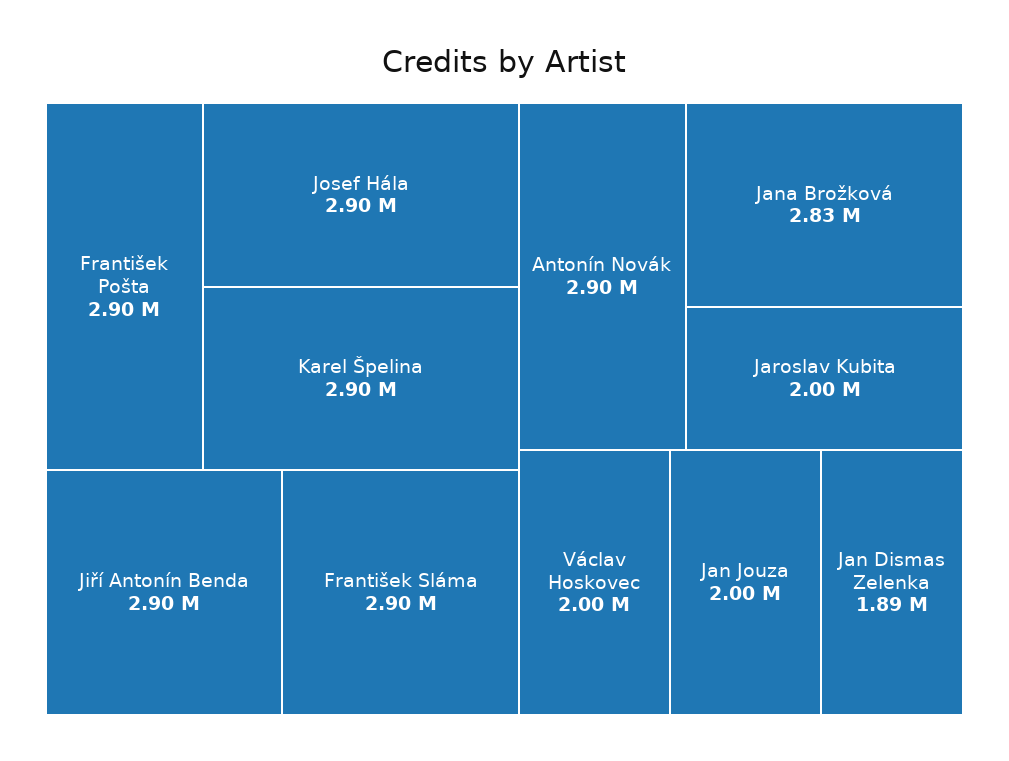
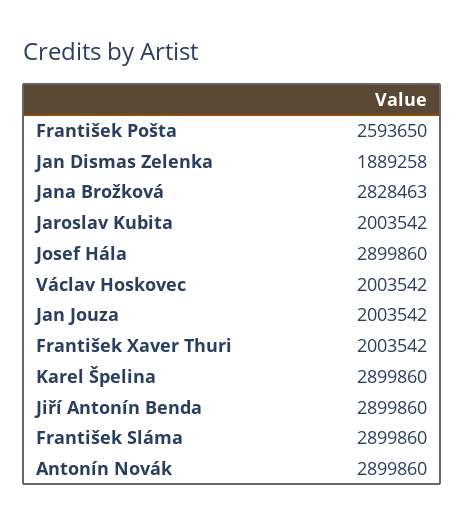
  {
-   "František Pošta": 2900000,
+   "František Pošta": 2593650,
    "Josef Hála": 2899860,
    "Karel Špelina": 2899860,
    "Jiří Antonín Benda": 2899860,
    "František Sláma": 2899860,
    "Antonín Novák": 2899860,
    "Jana Brožková": 2828463,
    "Jaroslav Kubita": 2003542,
    "Václav Hoskovec": 2003542,
    "Jan Jouza": 2003542,
-   "Jan Dismas Zelenka": 1889258
+   "Jan Dismas Zelenka": 1889258,
+   "František Xaver Thuri": 2003542
  }

